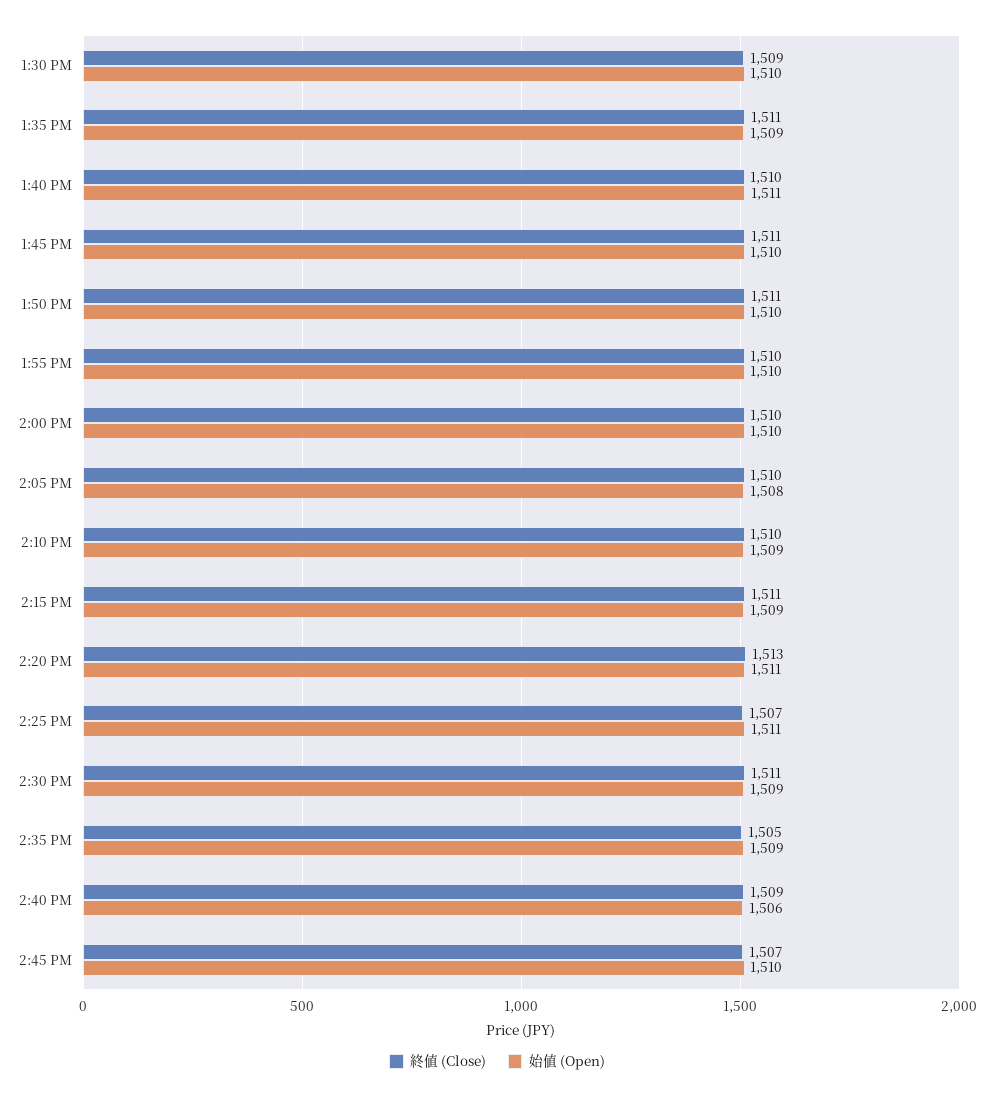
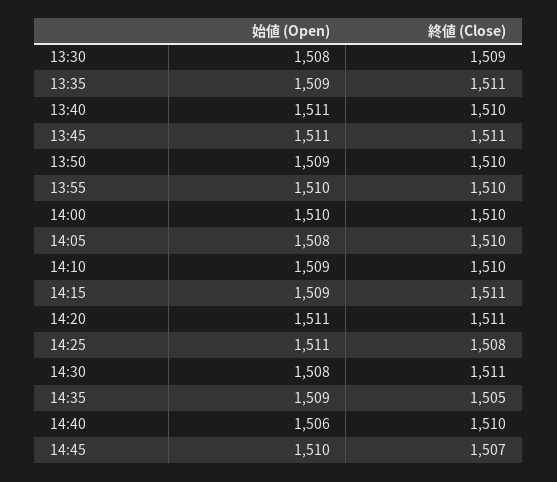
  {
    "終値 (Close)": {
      "1:30 PM": 1509,
      "1:35 PM": 1511,
      "1:40 PM": 1510,
      "1:45 PM": 1511,
-     "1:50 PM": 1511,
+     "1:50 PM": 1510,
      "1:55 PM": 1510,
      "2:00 PM": 1510,
      "2:05 PM": 1510,
      "2:10 PM": 1510,
      "2:15 PM": 1511,
-     "2:20 PM": 1513,
+     "2:20 PM": 1511,
-     "2:25 PM": 1507,
+     "2:25 PM": 1508,
      "2:30 PM": 1511,
      "2:35 PM": 1505,
-     "2:40 PM": 1509,
+     "2:40 PM": 1510,
      "2:45 PM": 1507
    },
    "始値 (Open)": {
-     "1:30 PM": 1510,
+     "1:30 PM": 1508,
      "1:35 PM": 1509,
      "1:40 PM": 1511,
-     "1:45 PM": 1510,
+     "1:45 PM": 1511,
-     "1:50 PM": 1510,
+     "1:50 PM": 1509,
      "1:55 PM": 1510,
      "2:00 PM": 1510,
      "2:05 PM": 1508,
      "2:10 PM": 1509,
      "2:15 PM": 1509,
      "2:20 PM": 1511,
      "2:25 PM": 1511,
-     "2:30 PM": 1509,
+     "2:30 PM": 1508,
      "2:35 PM": 1509,
      "2:40 PM": 1506,
      "2:45 PM": 1510
    }
  }

